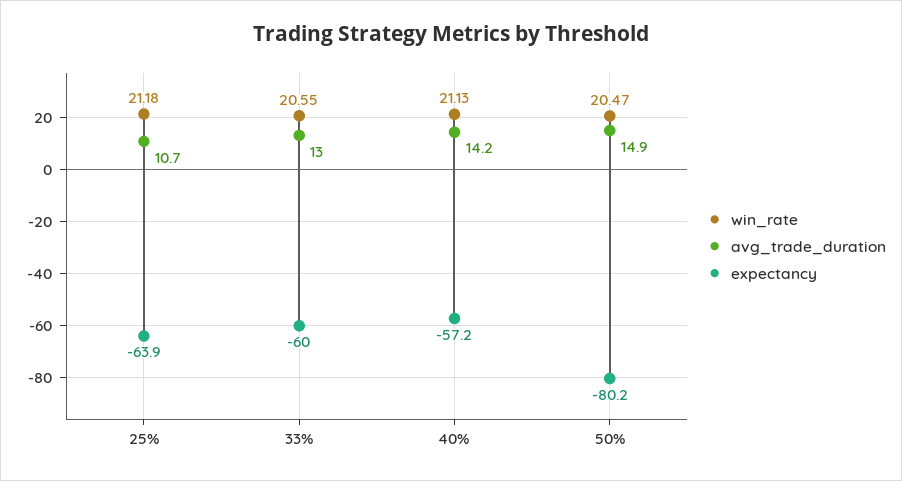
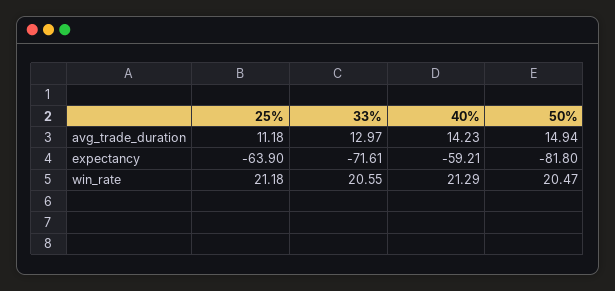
  {
    "win_rate": {
      "25%": 21.18,
      "33%": 20.55,
-     "40%": 21.13,
+     "40%": 21.29,
      "50%": 20.47
    },
    "avg_trade_duration": {
-     "25%": 10.7,
+     "25%": 11.18,
      "33%": 12.97,
      "40%": 14.23,
      "50%": 14.94
    },
    "expectancy": {
      "25%": -63.9,
-     "33%": -60,
+     "33%": -71.61,
-     "40%": -57.2,
+     "40%": -59.21,
-     "50%": -80.2
+     "50%": -81.8
    }
  }

